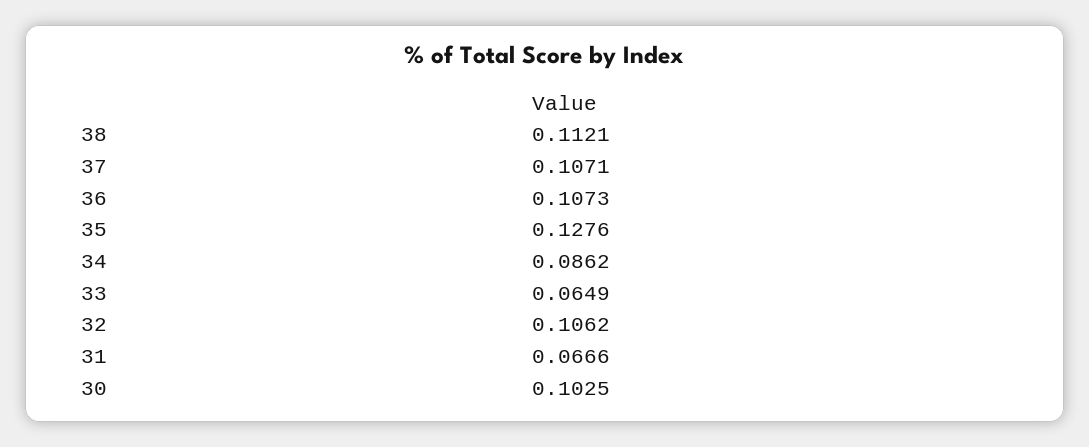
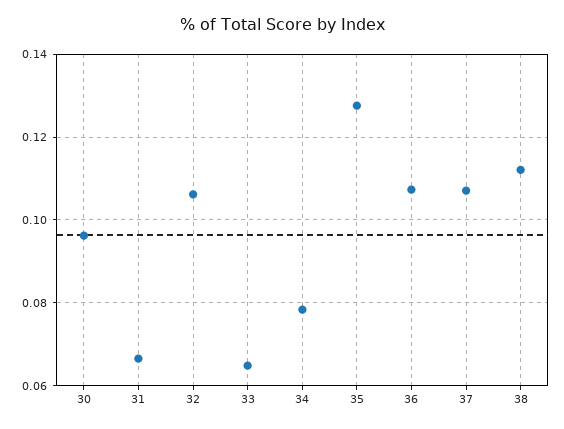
  {
    "38": 0.1121,
    "37": 0.1071,
    "36": 0.1073,
    "35": 0.1276,
-   "34": 0.0862,
+   "34": 0.078,
    "33": 0.0649,
    "32": 0.1062,
    "31": 0.0666,
-   "30": 0.1025
+   "30": 0.096
  }

